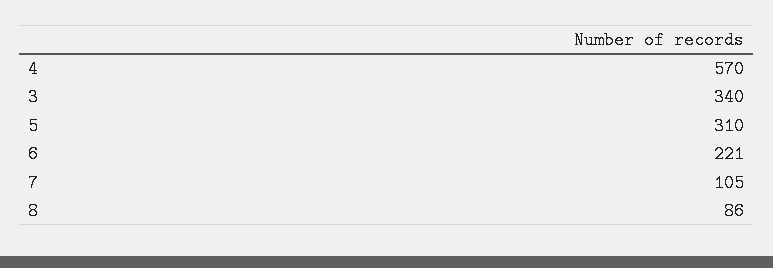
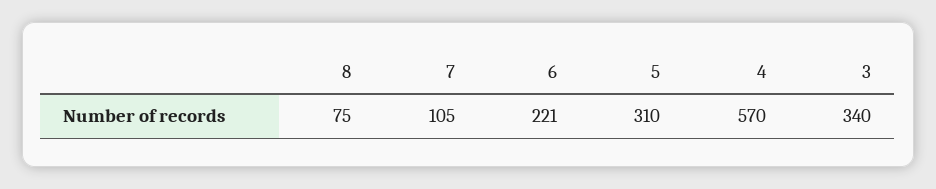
  {
    "4": 570,
    "3": 340,
    "5": 310,
    "6": 221,
    "7": 105,
-   "8": 86
+   "8": 75
  }

